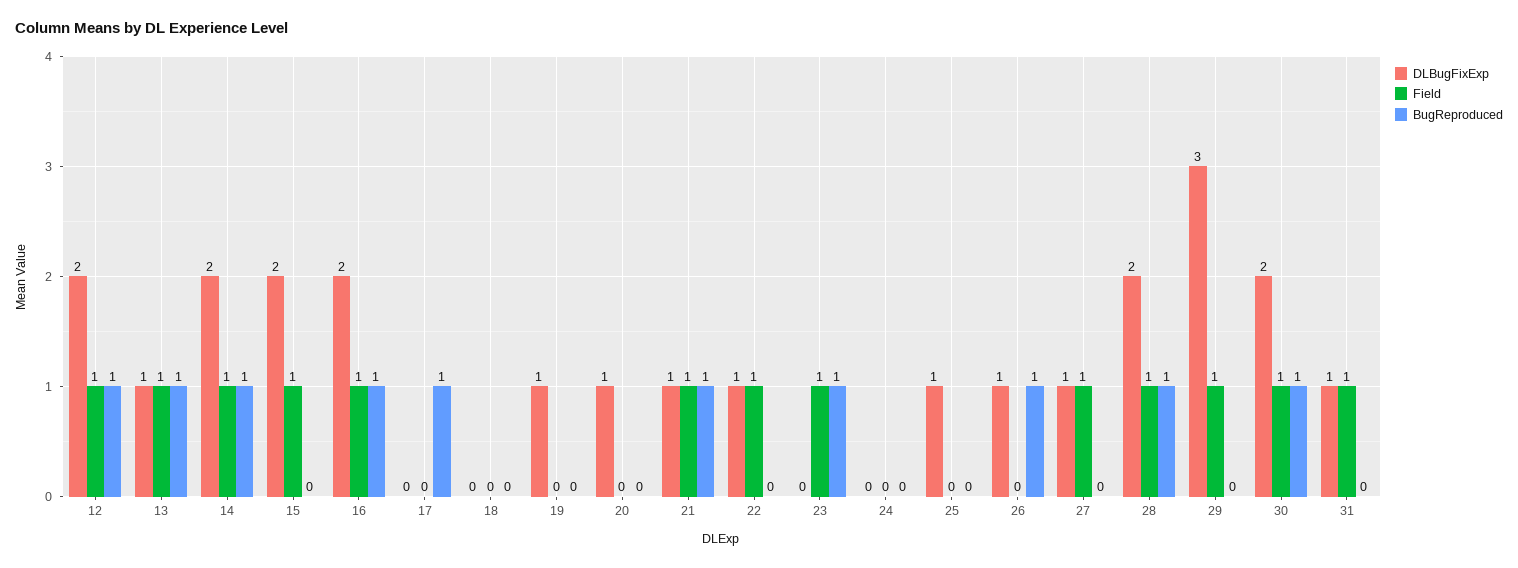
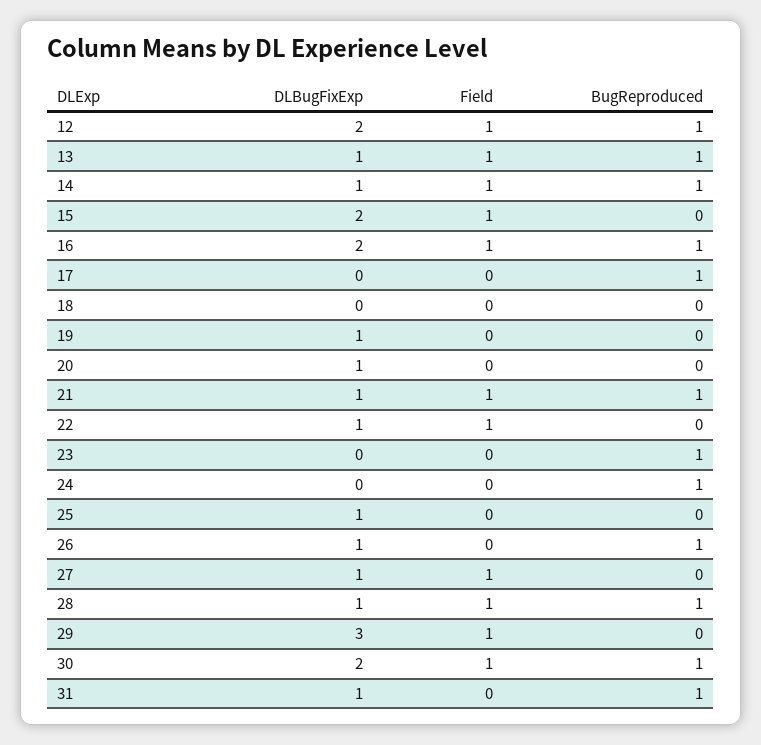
  {
    "DLBugFixExp": {
      "12": 2,
      "13": 1,
-     "14": 2,
+     "14": 1,
      "15": 2,
      "16": 2,
      "17": 0,
      "18": 0,
      "19": 1,
      "20": 1,
      "21": 1,
      "22": 1,
      "23": 0,
      "24": 0,
      "25": 1,
      "26": 1,
      "27": 1,
-     "28": 2,
+     "28": 1,
      "29": 3,
      "30": 2,
      "31": 1
    },
    "Field": {
      "12": 1,
      "13": 1,
      "14": 1,
      "15": 1,
      "16": 1,
      "17": 0,
      "18": 0,
      "19": 0,
      "20": 0,
      "21": 1,
      "22": 1,
-     "23": 1,
+     "23": 0,
      "24": 0,
      "25": 0,
      "26": 0,
      "27": 1,
      "28": 1,
      "29": 1,
      "30": 1,
-     "31": 1
+     "31": 0
    },
    "BugReproduced": {
      "12": 1,
      "13": 1,
      "14": 1,
      "15": 0,
      "16": 1,
      "17": 1,
      "18": 0,
      "19": 0,
      "20": 0,
      "21": 1,
      "22": 0,
      "23": 1,
-     "24": 0,
+     "24": 1,
      "25": 0,
      "26": 1,
      "27": 0,
      "28": 1,
      "29": 0,
      "30": 1,
-     "31": 0
+     "31": 1
    }
  }

